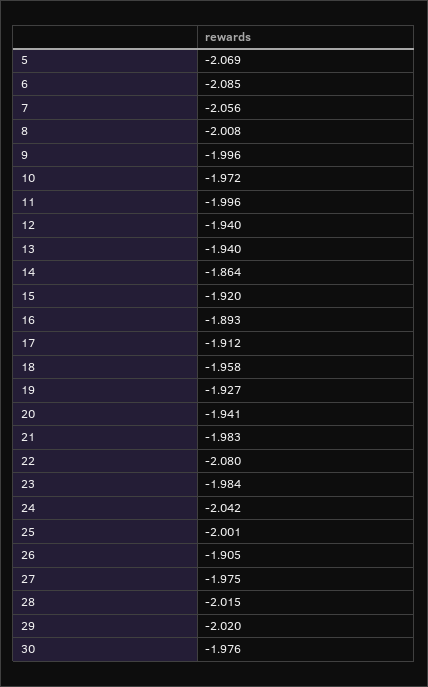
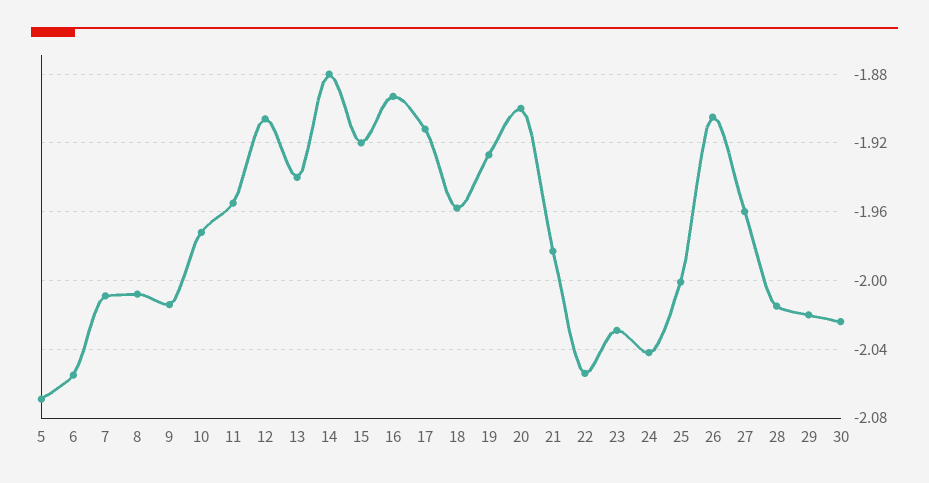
  {
    "5": -2.069,
-   "6": -2.085,
+   "6": -2.055,
-   "7": -2.056,
+   "7": -2.01,
    "8": -2.008,
-   "9": -1.996,
+   "9": -2.015,
    "10": -1.972,
-   "11": -1.996,
+   "11": -1.955,
-   "12": -1.94,
+   "12": -1.905,
    "13": -1.94,
-   "14": -1.864,
+   "14": -1.88,
    "15": -1.92,
    "16": -1.893,
    "17": -1.912,
    "18": -1.958,
    "19": -1.927,
-   "20": -1.941,
+   "20": -1.9,
    "21": -1.983,
-   "22": -2.08,
+   "22": -2.055,
-   "23": -1.984,
+   "23": -2.03,
    "24": -2.042,
    "25": -2.001,
    "26": -1.905,
-   "27": -1.975,
+   "27": -1.96,
    "28": -2.015,
    "29": -2.02,
-   "30": -1.976
+   "30": -2.025
  }

